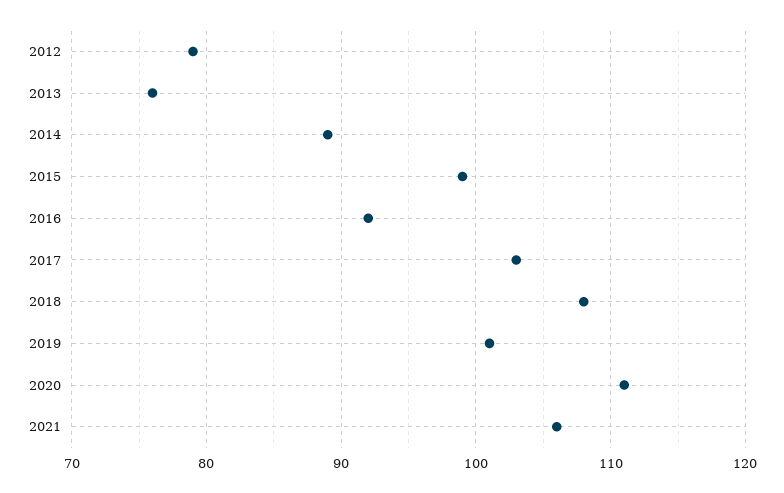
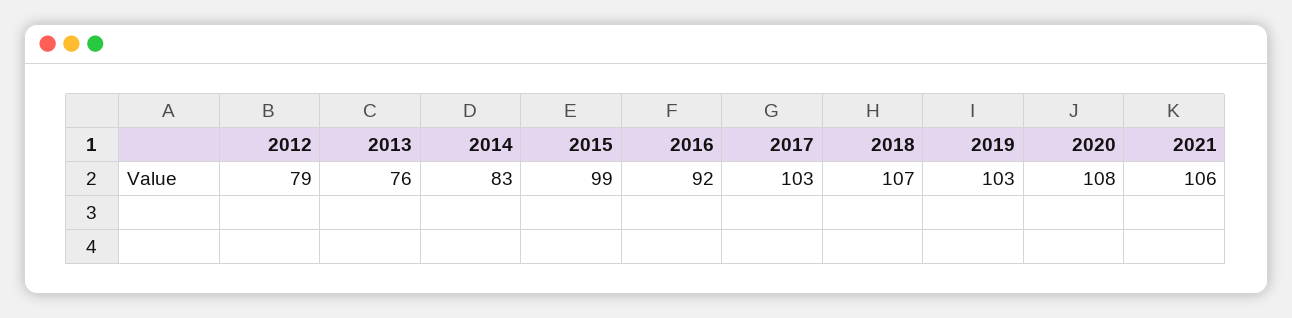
  {
    "2012": 79,
    "2013": 76,
-   "2014": 89,
+   "2014": 83,
    "2015": 99,
    "2016": 92,
    "2017": 103,
-   "2018": 108,
+   "2018": 107,
-   "2019": 101,
+   "2019": 103,
-   "2020": 111,
+   "2020": 108,
    "2021": 106
  }

